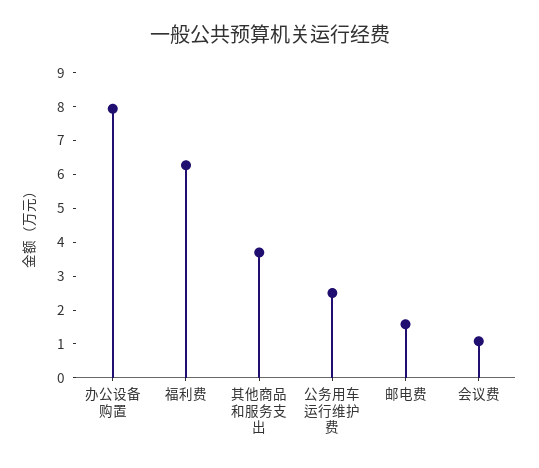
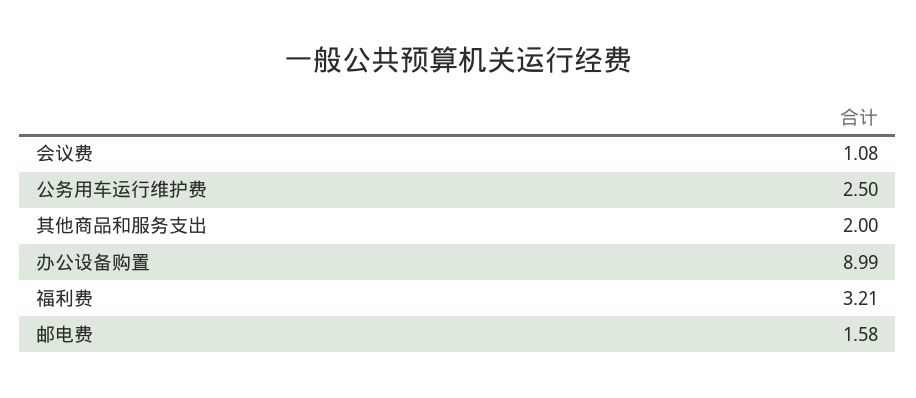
  {
-   "办公设备购置": 8,
+   "办公设备购置": 8.99,
-   "福利费": 6.25,
+   "福利费": 3.21,
-   "其他商品和服务支出": 3.75,
+   "其他商品和服务支出": 2,
    "公务用车运行维护费": 2.5,
    "邮电费": 1.58,
    "会议费": 1.08
  }

